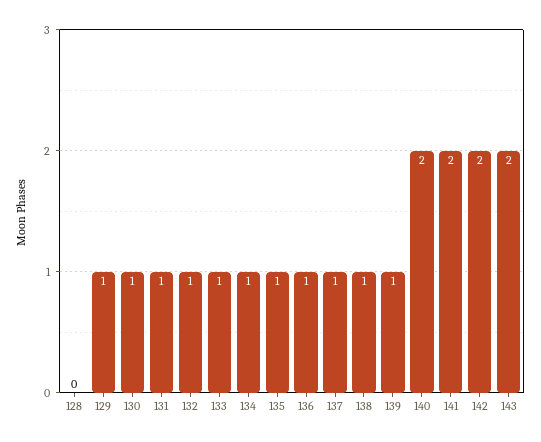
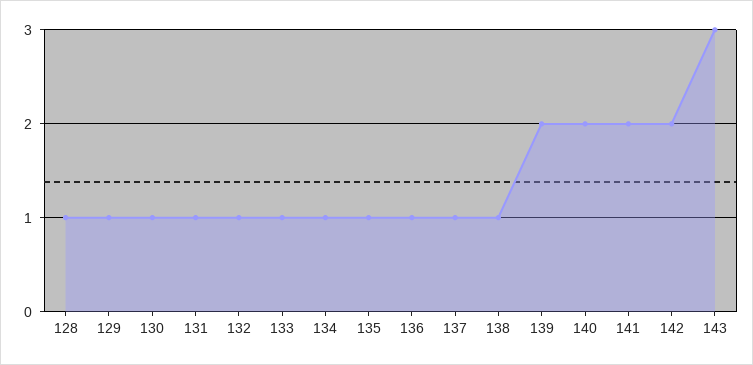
  {
-   "128": 0,
+   "128": 1,
    "129": 1,
    "130": 1,
    "131": 1,
    "132": 1,
    "133": 1,
    "134": 1,
    "135": 1,
    "136": 1,
    "137": 1,
    "138": 1,
-   "139": 1,
+   "139": 2,
    "140": 2,
    "141": 2,
    "142": 2,
-   "143": 2
+   "143": 3
  }

